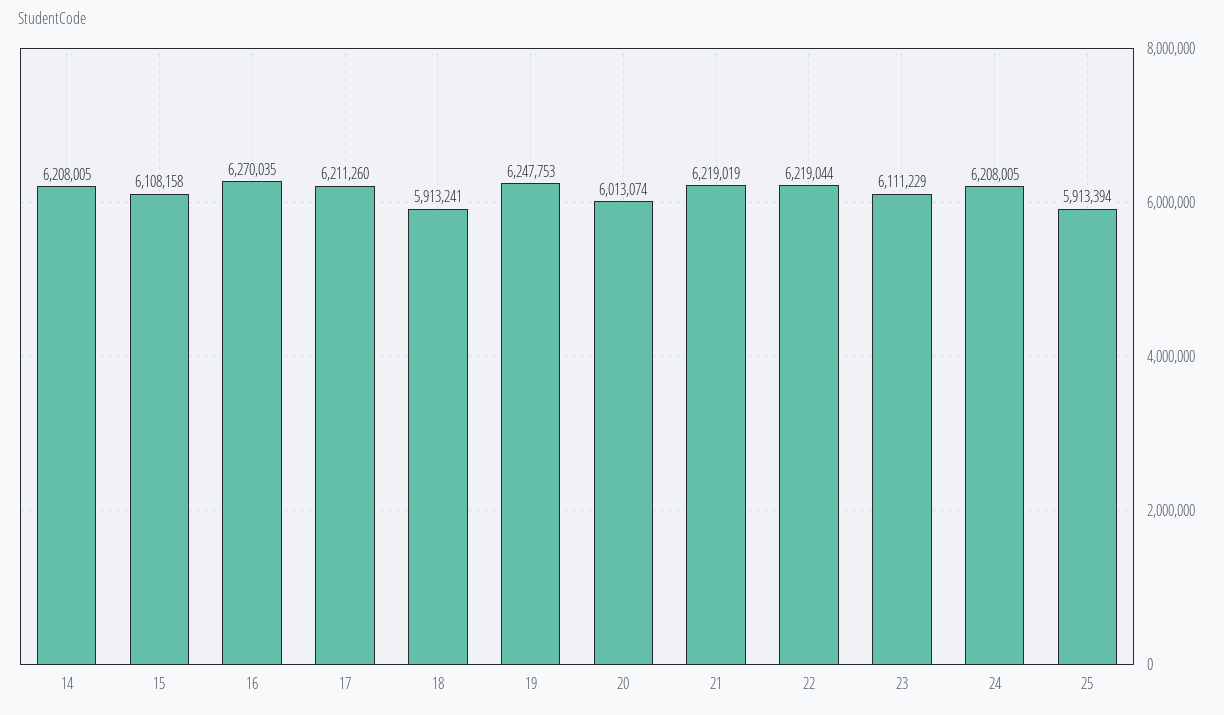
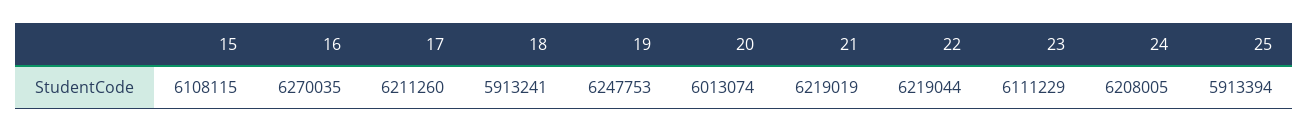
  {
-   "14": 6208005,
-   "15": 6108158,
+   "15": 6108115,
    "16": 6270035,
    "17": 6211260,
    "18": 5913241,
    "19": 6247753,
    "20": 6013074,
    "21": 6219019,
    "22": 6219044,
    "23": 6111229,
    "24": 6208005,
    "25": 5913394
  }

